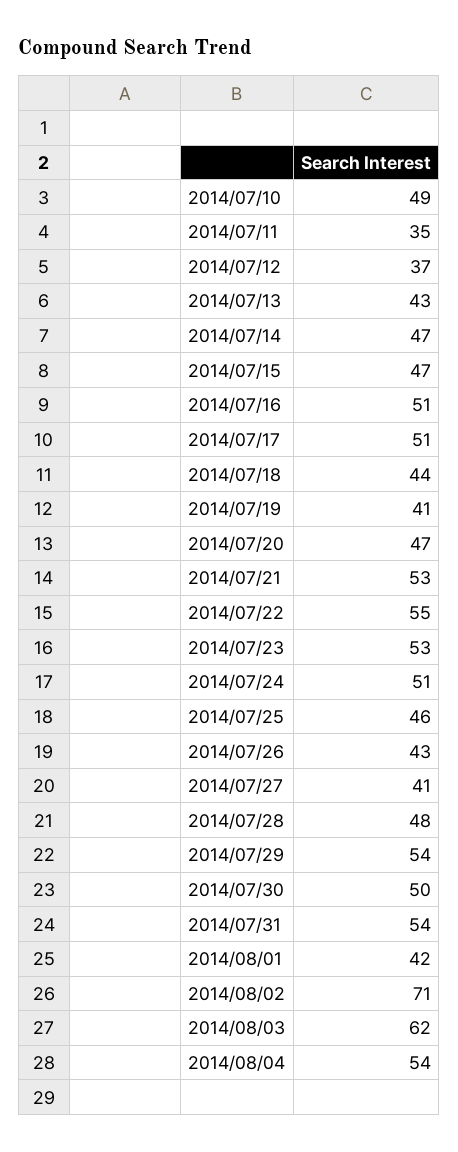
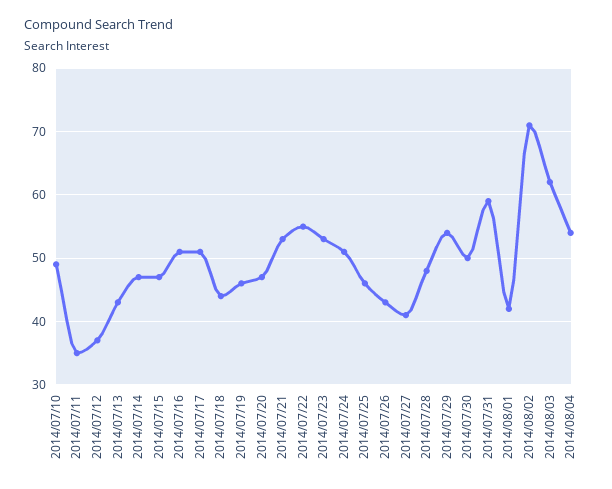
  {
    "2014/07/10": 49,
    "2014/07/11": 35,
    "2014/07/12": 37,
    "2014/07/13": 43,
    "2014/07/14": 47,
    "2014/07/15": 47,
    "2014/07/16": 51,
    "2014/07/17": 51,
    "2014/07/18": 44,
-   "2014/07/19": 41,
+   "2014/07/19": 46,
    "2014/07/20": 47,
    "2014/07/21": 53,
    "2014/07/22": 55,
    "2014/07/23": 53,
    "2014/07/24": 51,
    "2014/07/25": 46,
    "2014/07/26": 43,
    "2014/07/27": 41,
    "2014/07/28": 48,
    "2014/07/29": 54,
    "2014/07/30": 50,
-   "2014/07/31": 54,
+   "2014/07/31": 59,
    "2014/08/01": 42,
    "2014/08/02": 71,
    "2014/08/03": 62,
    "2014/08/04": 54
  }

